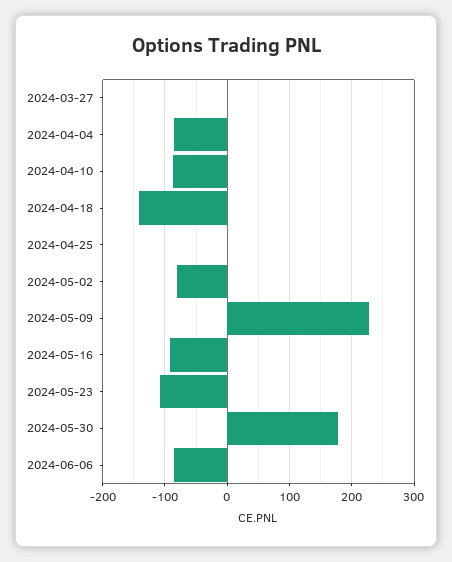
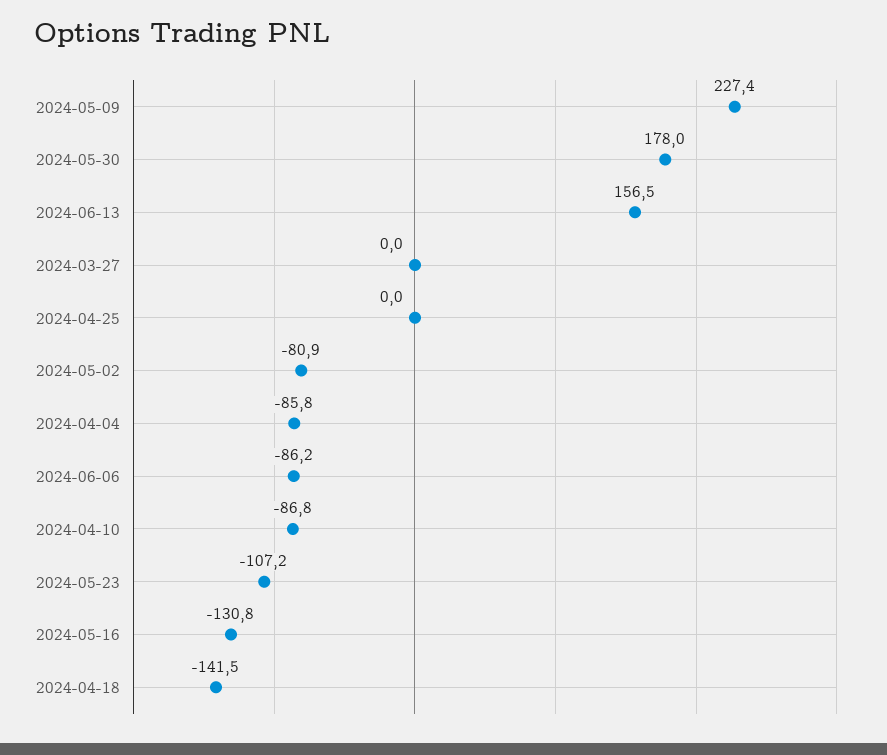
  {
    "2024-03-27": 0,
    "2024-04-04": -85.8,
    "2024-04-10": -86.8,
    "2024-04-18": -141.5,
    "2024-04-25": 0,
    "2024-05-02": -80.9,
    "2024-05-09": 227.4,
-   "2024-05-16": -90,
+   "2024-05-16": -130.8,
    "2024-05-23": -107.2,
    "2024-05-30": 178,
-   "2024-06-06": -86.2
+   "2024-06-06": -86.2,
+   "2024-06-13": 156.5
  }

